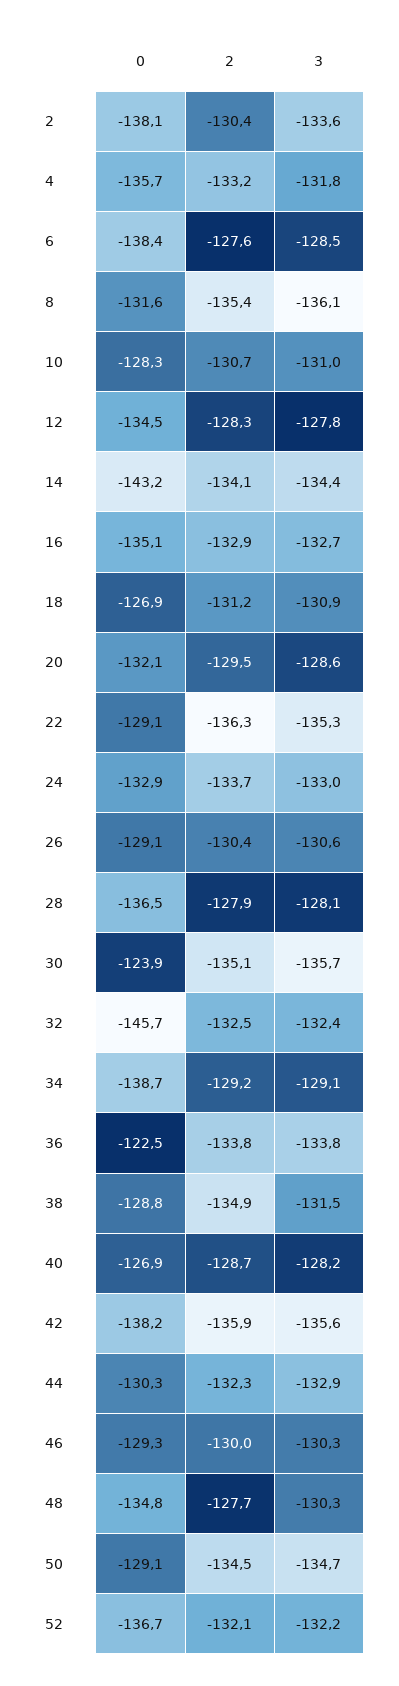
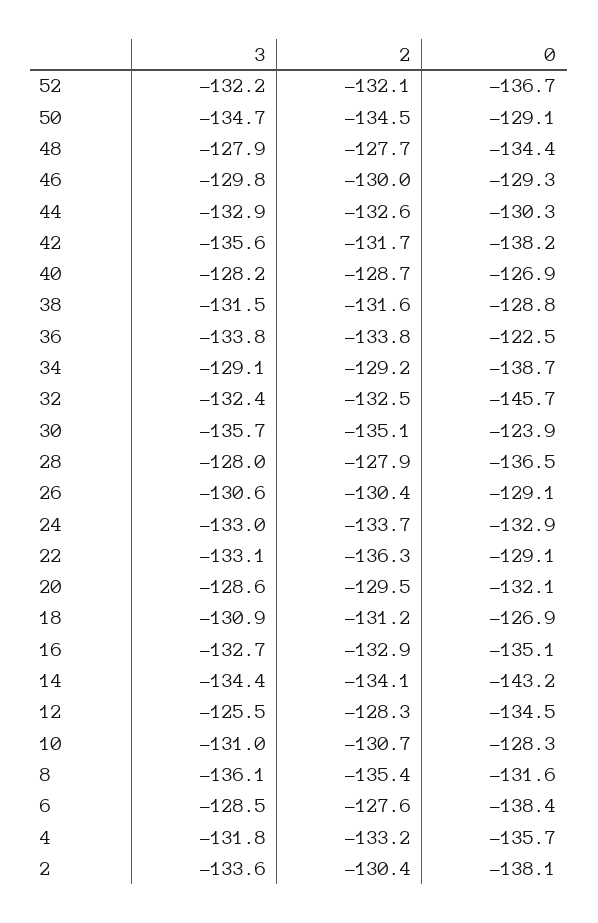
  {
    "0": {
      "2": -138.1,
      "4": -135.7,
      "6": -138.4,
      "8": -131.6,
      "10": -128.3,
      "12": -134.5,
      "14": -143.2,
      "16": -135.1,
      "18": -126.9,
      "20": -132.1,
      "22": -129.1,
      "24": -132.9,
      "26": -129.1,
      "28": -136.5,
      "30": -123.9,
      "32": -145.7,
      "34": -138.7,
      "36": -122.5,
      "38": -128.8,
      "40": -126.9,
      "42": -138.2,
      "44": -130.3,
      "46": -129.3,
-     "48": -134.8,
+     "48": -134.4,
      "50": -129.1,
      "52": -136.7
    },
    "2": {
      "2": -130.4,
      "4": -133.2,
      "6": -127.6,
      "8": -135.4,
      "10": -130.7,
      "12": -128.3,
      "14": -134.1,
      "16": -132.9,
      "18": -131.2,
      "20": -129.5,
      "22": -136.3,
      "24": -133.7,
      "26": -130.4,
      "28": -127.9,
      "30": -135.1,
      "32": -132.5,
      "34": -129.2,
      "36": -133.8,
-     "38": -134.9,
+     "38": -131.6,
      "40": -128.7,
-     "42": -135.9,
+     "42": -131.7,
-     "44": -132.3,
+     "44": -132.6,
      "46": -130,
      "48": -127.7,
      "50": -134.5,
      "52": -132.1
    },
    "3": {
      "2": -133.6,
      "4": -131.8,
      "6": -128.5,
      "8": -136.1,
      "10": -131,
-     "12": -127.8,
+     "12": -125.5,
      "14": -134.4,
      "16": -132.7,
      "18": -130.9,
      "20": -128.6,
-     "22": -135.3,
+     "22": -133.1,
      "24": -133,
      "26": -130.6,
-     "28": -128.1,
+     "28": -128,
      "30": -135.7,
      "32": -132.4,
      "34": -129.1,
      "36": -133.8,
      "38": -131.5,
      "40": -128.2,
      "42": -135.6,
      "44": -132.9,
-     "46": -130.3,
+     "46": -129.8,
-     "48": -130.3,
+     "48": -127.9,
      "50": -134.7,
      "52": -132.2
    }
  }

